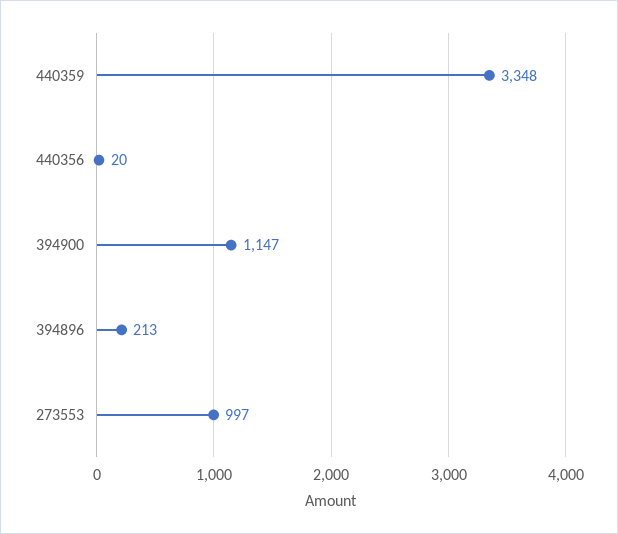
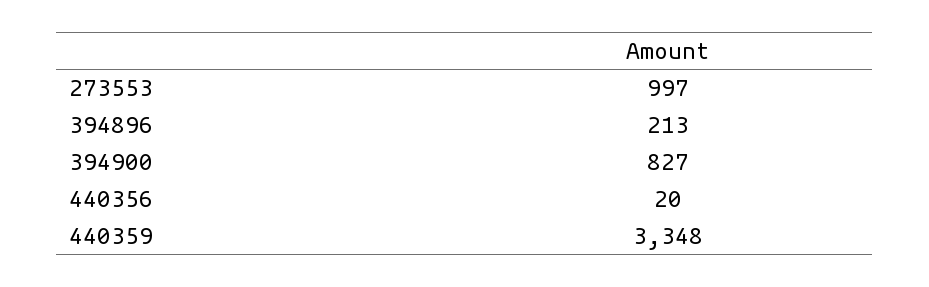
  {
    "440359": 3348,
    "440356": 20,
-   "394900": 1147,
+   "394900": 827,
    "394896": 213,
    "273553": 997
  }

